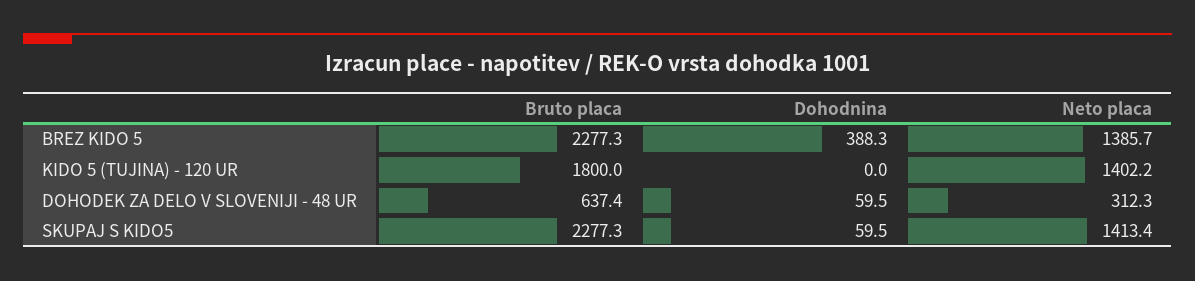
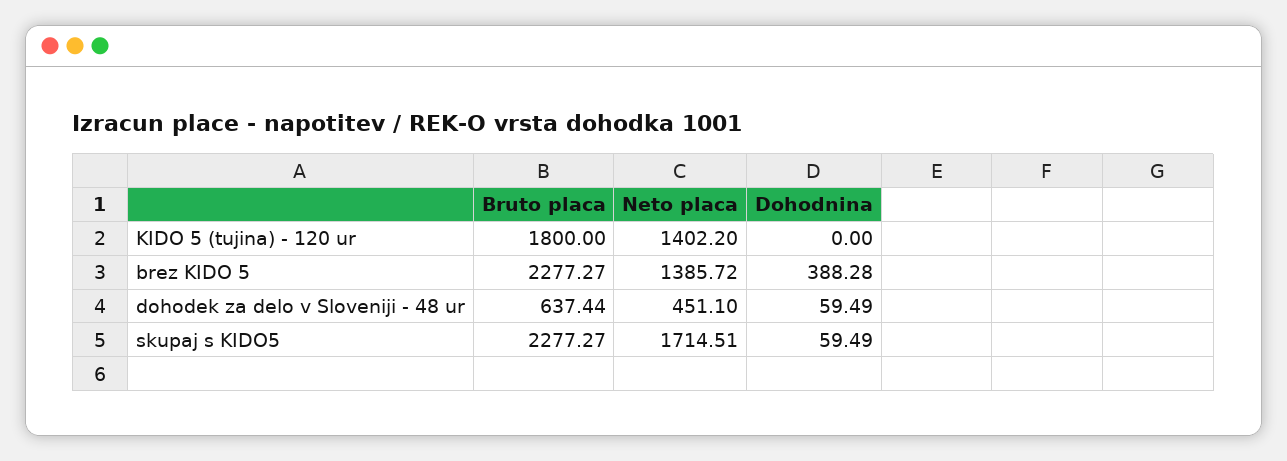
  {
    "Bruto placa": {
      "BREZ KIDO 5": 2277.27,
      "KIDO 5 (TUJINA) - 120 UR": 1800,
      "DOHODEK ZA DELO V SLOVENIJI - 48 UR": 637.44,
      "SKUPAJ S KIDO5": 2277.27
    },
    "Dohodnina": {
      "BREZ KIDO 5": 388.28,
      "KIDO 5 (TUJINA) - 120 UR": 0,
      "DOHODEK ZA DELO V SLOVENIJI - 48 UR": 59.49,
      "SKUPAJ S KIDO5": 59.49
    },
    "Neto placa": {
      "BREZ KIDO 5": 1385.72,
      "KIDO 5 (TUJINA) - 120 UR": 1402.2,
-     "DOHODEK ZA DELO V SLOVENIJI - 48 UR": 312.3,
+     "DOHODEK ZA DELO V SLOVENIJI - 48 UR": 451.1,
-     "SKUPAJ S KIDO5": 1413.4
+     "SKUPAJ S KIDO5": 1714.51
    }
  }

